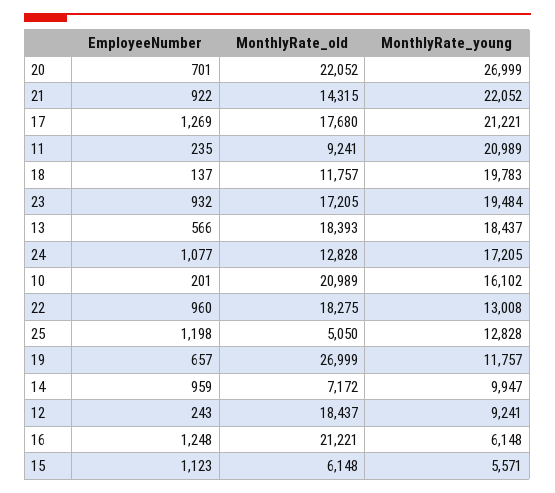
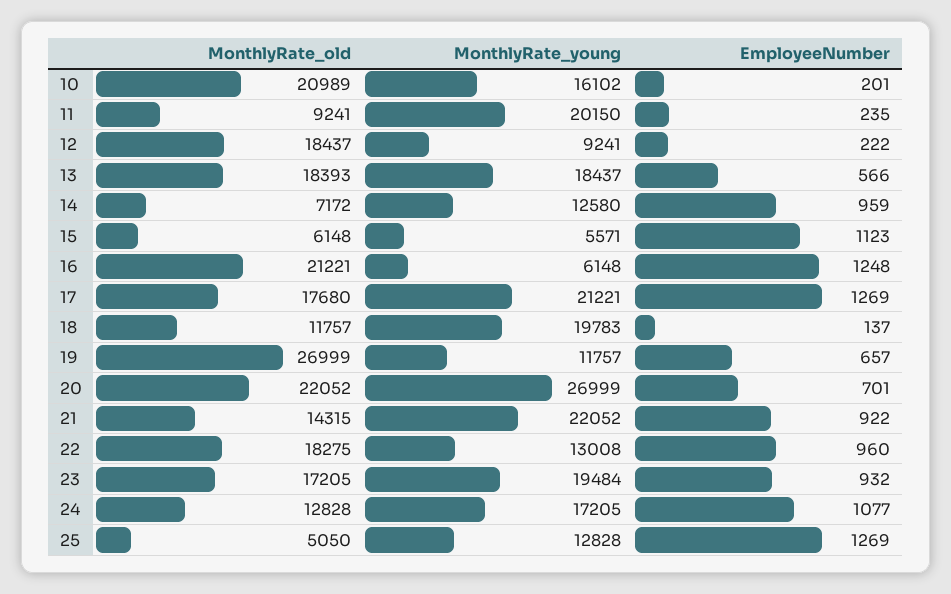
  {
    "EmployeeNumber": {
      "20": 701,
      "21": 922,
      "17": 1269,
      "11": 235,
      "18": 137,
      "23": 932,
      "13": 566,
      "24": 1077,
      "10": 201,
      "22": 960,
-     "25": 1198,
+     "25": 1269,
      "19": 657,
      "14": 959,
-     "12": 243,
+     "12": 222,
      "16": 1248,
      "15": 1123
    },
    "MonthlyRate_old": {
      "20": 22052,
      "21": 14315,
      "17": 17680,
      "11": 9241,
      "18": 11757,
      "23": 17205,
      "13": 18393,
      "24": 12828,
      "10": 20989,
      "22": 18275,
      "25": 5050,
      "19": 26999,
      "14": 7172,
      "12": 18437,
      "16": 21221,
      "15": 6148
    },
    "MonthlyRate_young": {
      "20": 26999,
      "21": 22052,
      "17": 21221,
-     "11": 20989,
+     "11": 20150,
      "18": 19783,
      "23": 19484,
      "13": 18437,
      "24": 17205,
      "10": 16102,
      "22": 13008,
      "25": 12828,
      "19": 11757,
-     "14": 9947,
+     "14": 12580,
      "12": 9241,
      "16": 6148,
      "15": 5571
    }
  }

